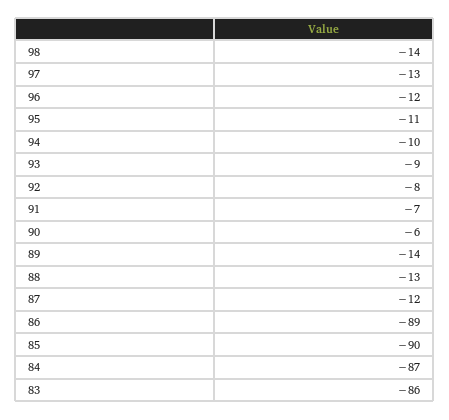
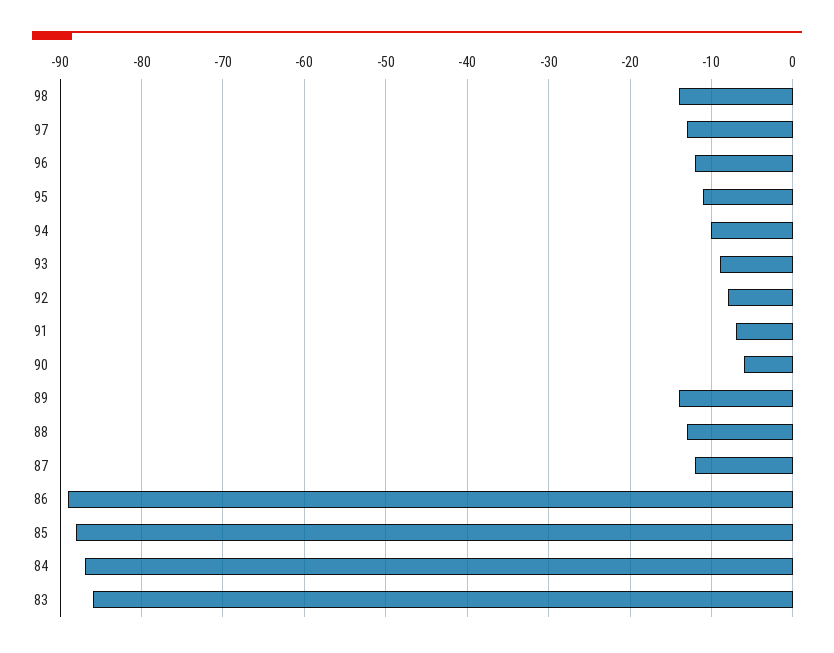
  {
    "98": -14,
    "97": -13,
    "96": -12,
    "95": -11,
    "94": -10,
    "93": -9,
    "92": -8,
    "91": -7,
    "90": -6,
    "89": -14,
    "88": -13,
    "87": -12,
    "86": -89,
-   "85": -90,
+   "85": -88,
    "84": -87,
    "83": -86
  }

